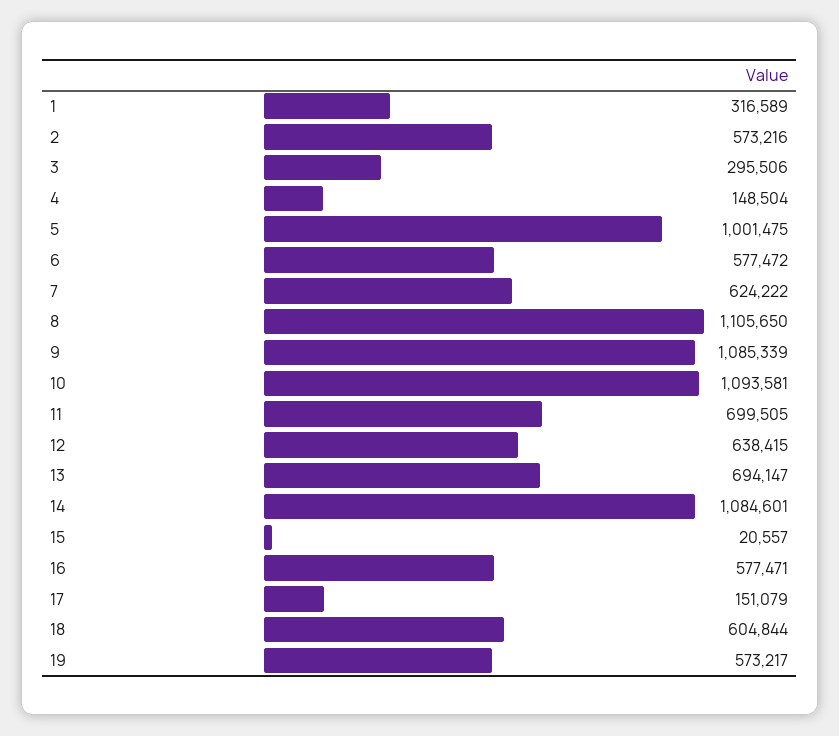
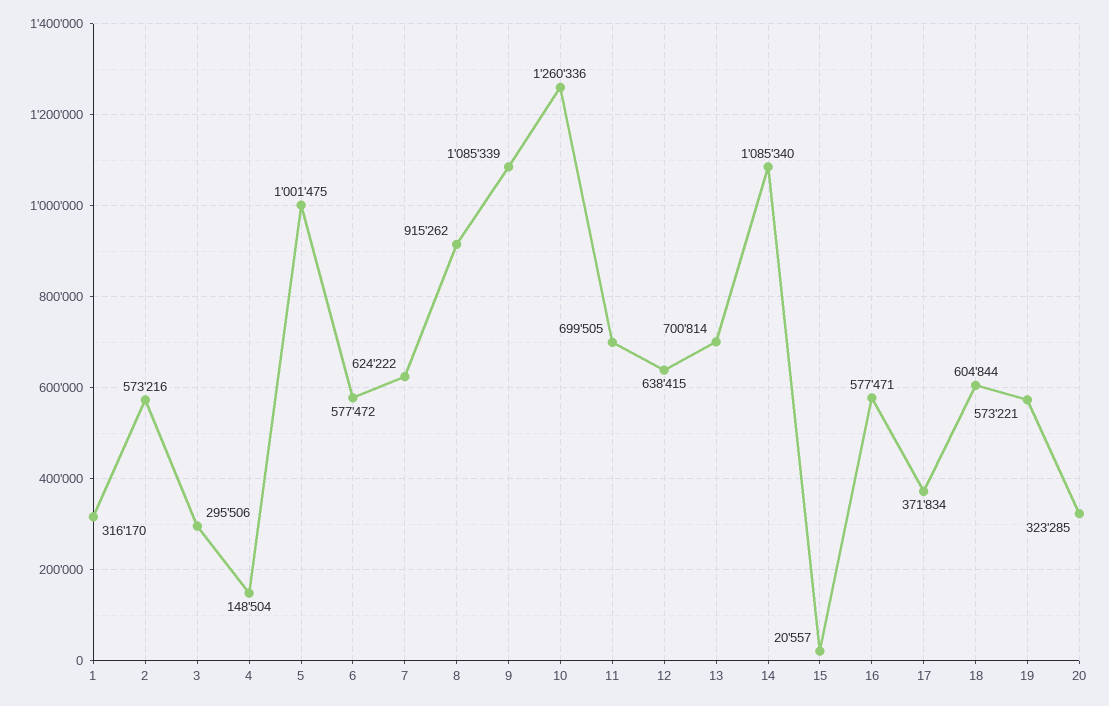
  {
-   "1": 316589,
+   "1": 316170,
    "2": 573216,
    "3": 295506,
    "4": 148504,
    "5": 1001475,
    "6": 577472,
    "7": 624222,
-   "8": 1105650,
+   "8": 915262,
    "9": 1085339,
-   "10": 1093581,
+   "10": 1260336,
    "11": 699505,
    "12": 638415,
-   "13": 694147,
+   "13": 700814,
-   "14": 1084601,
+   "14": 1085340,
    "15": 20557,
    "16": 577471,
-   "17": 151079,
+   "17": 371834,
    "18": 604844,
-   "19": 573217
+   "19": 573221,
+   "20": 323285
  }

